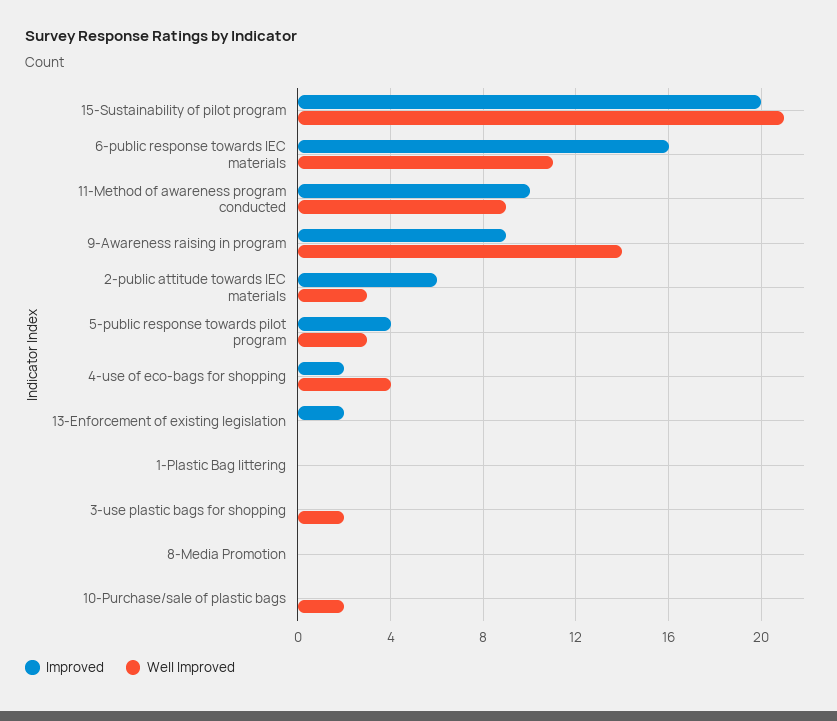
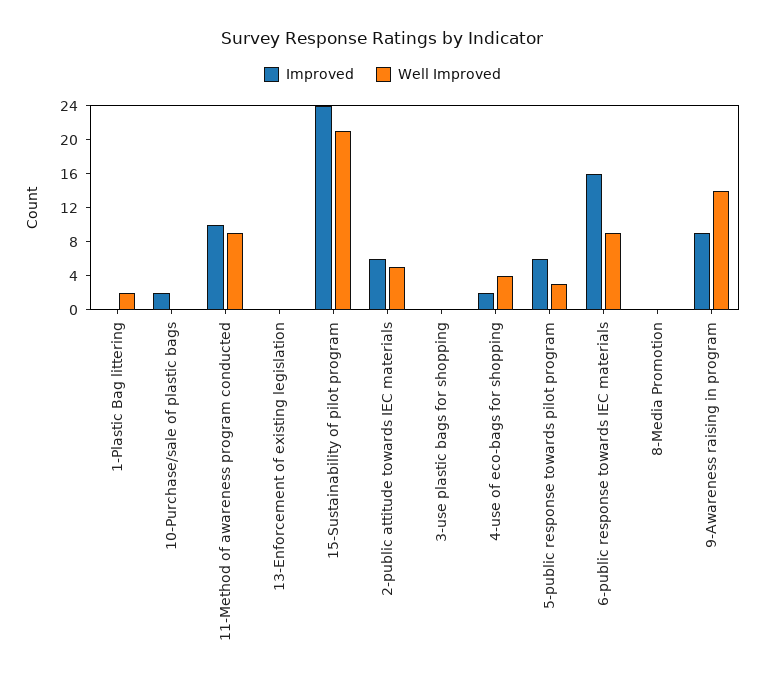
  {
    "Improved": {
-     "15-Sustainability of pilot program": 20,
+     "15-Sustainability of pilot program": 24,
      "6-public response towards IEC materials": 16,
      "11-Method of awareness program conducted": 10,
      "9-Awareness raising in program": 9,
      "2-public attitude towards IEC materials": 6,
-     "5-public response towards pilot program": 4,
+     "5-public response towards pilot program": 6,
      "4-use of eco-bags for shopping": 2,
-     "13-Enforcement of existing legislation": 2,
+     "13-Enforcement of existing legislation": 0,
      "1-Plastic Bag littering": 0,
      "3-use plastic bags for shopping": 0,
      "8-Media Promotion": 0,
-     "10-Purchase/sale of plastic bags": 0
+     "10-Purchase/sale of plastic bags": 2
    },
    "Well Improved": {
      "15-Sustainability of pilot program": 21,
-     "6-public response towards IEC materials": 11,
+     "6-public response towards IEC materials": 9,
      "11-Method of awareness program conducted": 9,
      "9-Awareness raising in program": 14,
-     "2-public attitude towards IEC materials": 3,
+     "2-public attitude towards IEC materials": 5,
      "5-public response towards pilot program": 3,
      "4-use of eco-bags for shopping": 4,
      "13-Enforcement of existing legislation": 0,
-     "1-Plastic Bag littering": 0,
+     "1-Plastic Bag littering": 2,
-     "3-use plastic bags for shopping": 2,
+     "3-use plastic bags for shopping": 0,
      "8-Media Promotion": 0,
-     "10-Purchase/sale of plastic bags": 2
+     "10-Purchase/sale of plastic bags": 0
    }
  }

